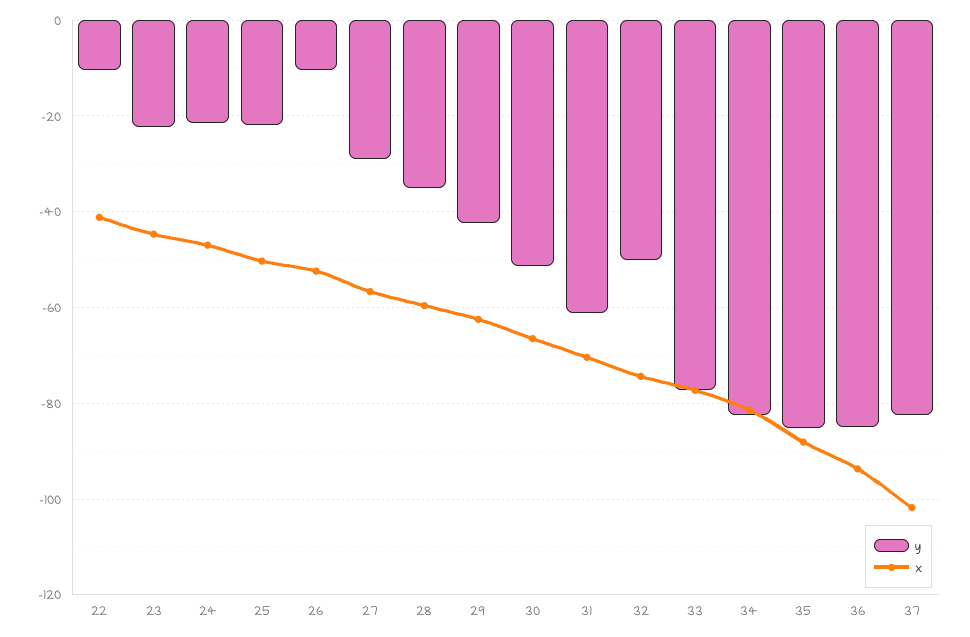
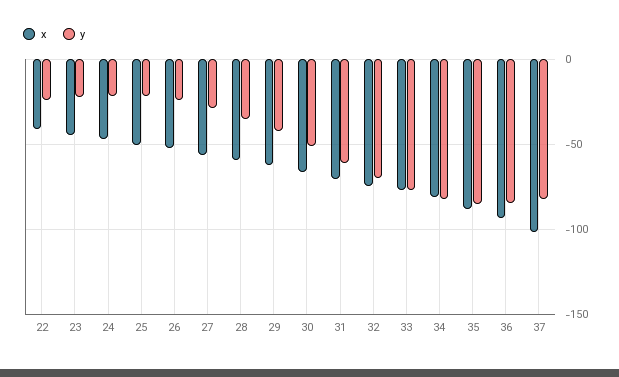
  {
    "y": {
-     "22": -10,
+     "22": -25,
      "23": -22,
      "24": -22,
      "25": -22,
-     "26": -10,
+     "26": -25,
      "27": -28,
      "28": -36,
      "29": -42,
      "30": -52,
      "31": -62,
-     "32": -50,
+     "32": -70,
      "33": -78,
      "34": -82,
      "35": -86,
      "36": -84,
      "37": -82
    },
    "x": {
      "22": -42,
      "23": -44,
      "24": -48,
      "25": -50,
      "26": -52,
      "27": -56,
      "28": -60,
      "29": -62,
      "30": -66,
      "31": -70,
      "32": -74,
      "33": -78,
      "34": -82,
      "35": -88,
      "36": -94,
      "37": -102
    }
  }

